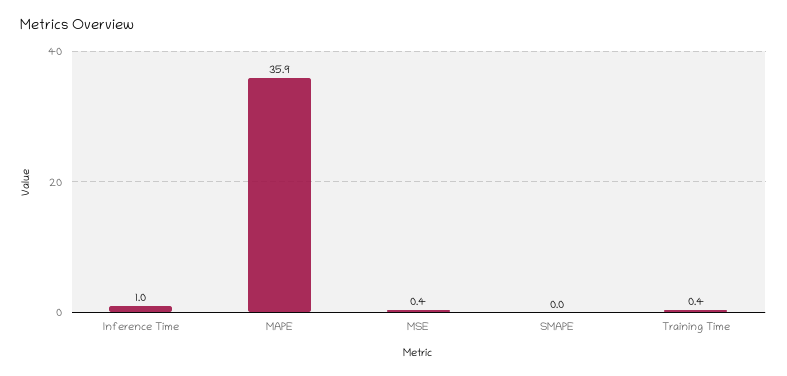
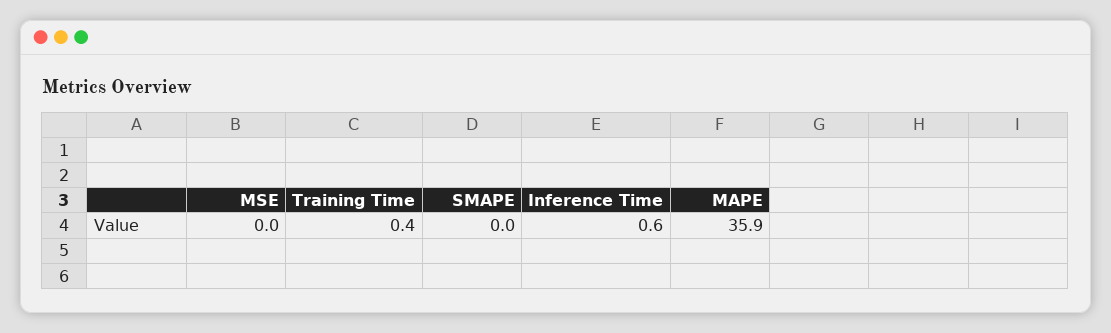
  {
-   "Inference Time": 1,
+   "Inference Time": 0.6,
    "MAPE": 35.9,
-   "MSE": 0.4,
+   "MSE": 0,
    "SMAPE": 0,
    "Training Time": 0.4
  }

